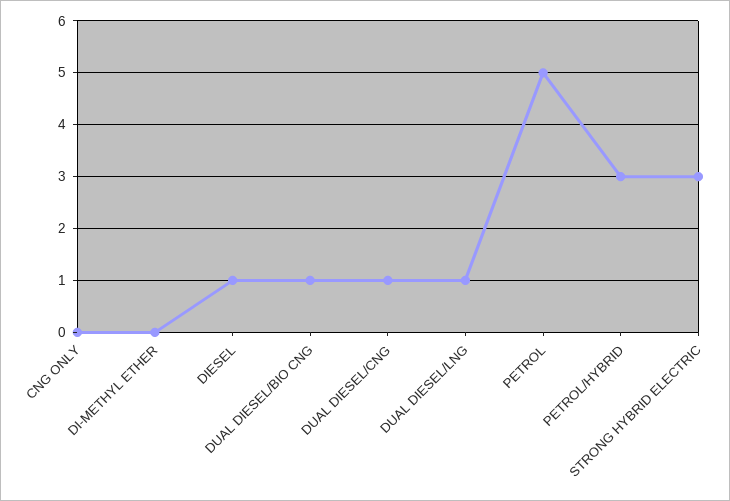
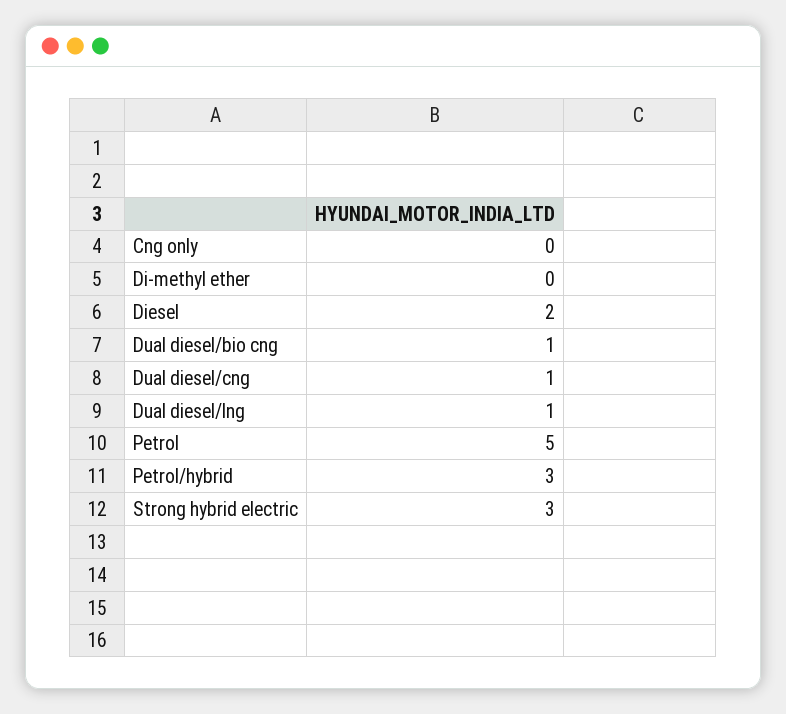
  {
    "CNG ONLY": 0,
    "DI-METHYL ETHER": 0,
-   "DIESEL": 1,
+   "DIESEL": 2,
    "DUAL DIESEL/BIO CNG": 1,
    "DUAL DIESEL/CNG": 1,
    "DUAL DIESEL/LNG": 1,
    "PETROL": 5,
    "PETROL/HYBRID": 3,
    "STRONG HYBRID ELECTRIC": 3
  }

